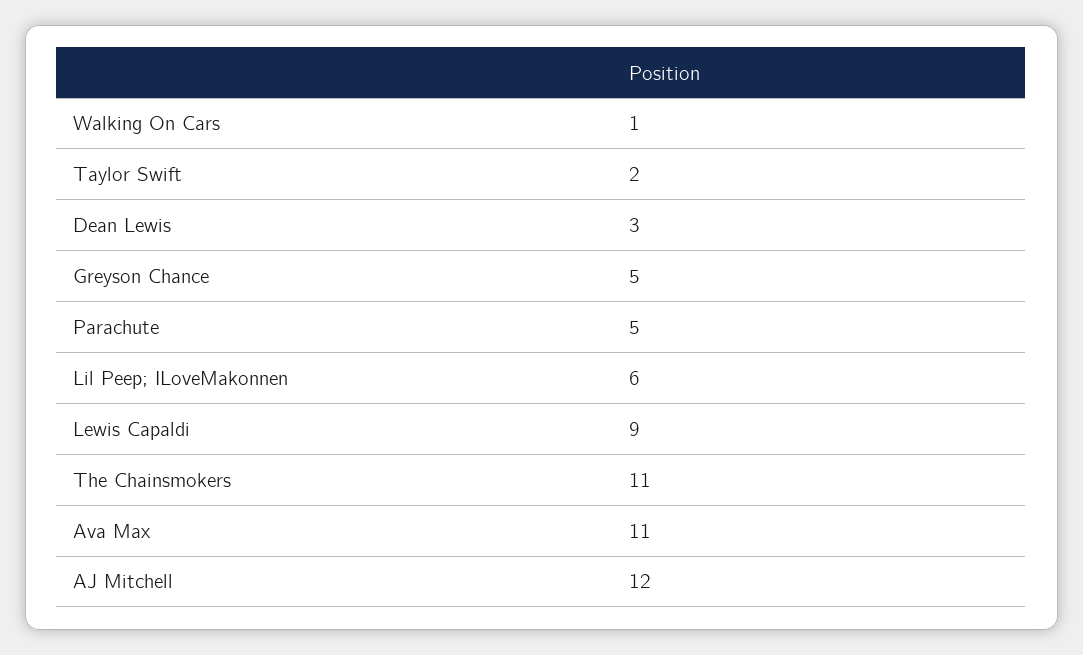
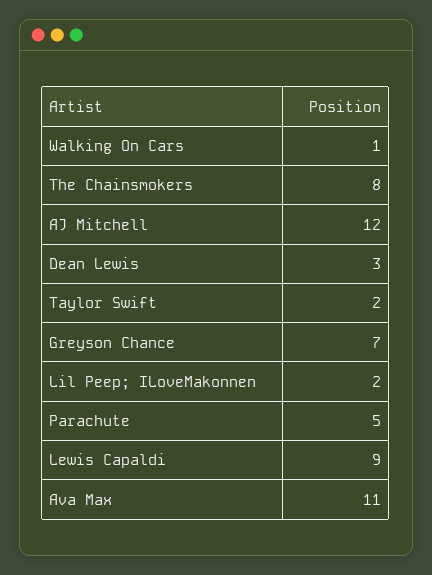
  {
    "Walking On Cars": 1,
    "Taylor Swift": 2,
    "Dean Lewis": 3,
-   "Greyson Chance": 5,
+   "Greyson Chance": 7,
    "Parachute": 5,
-   "Lil Peep; ILoveMakonnen": 6,
+   "Lil Peep; ILoveMakonnen": 2,
    "Lewis Capaldi": 9,
-   "The Chainsmokers": 11,
+   "The Chainsmokers": 8,
    "Ava Max": 11,
    "AJ Mitchell": 12
  }

